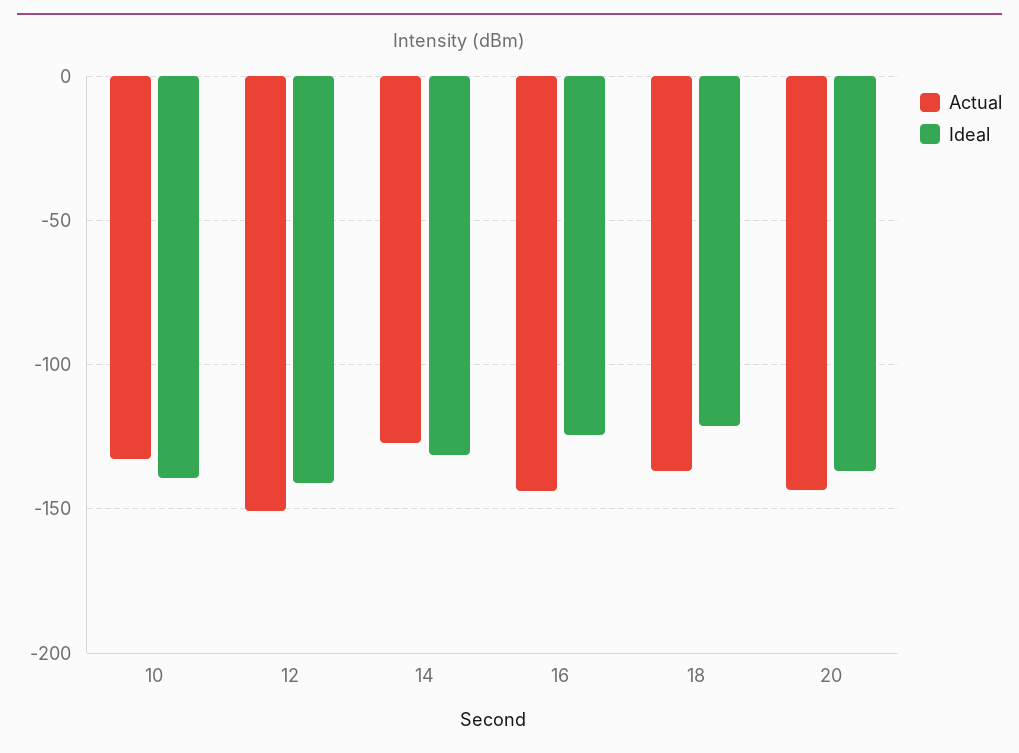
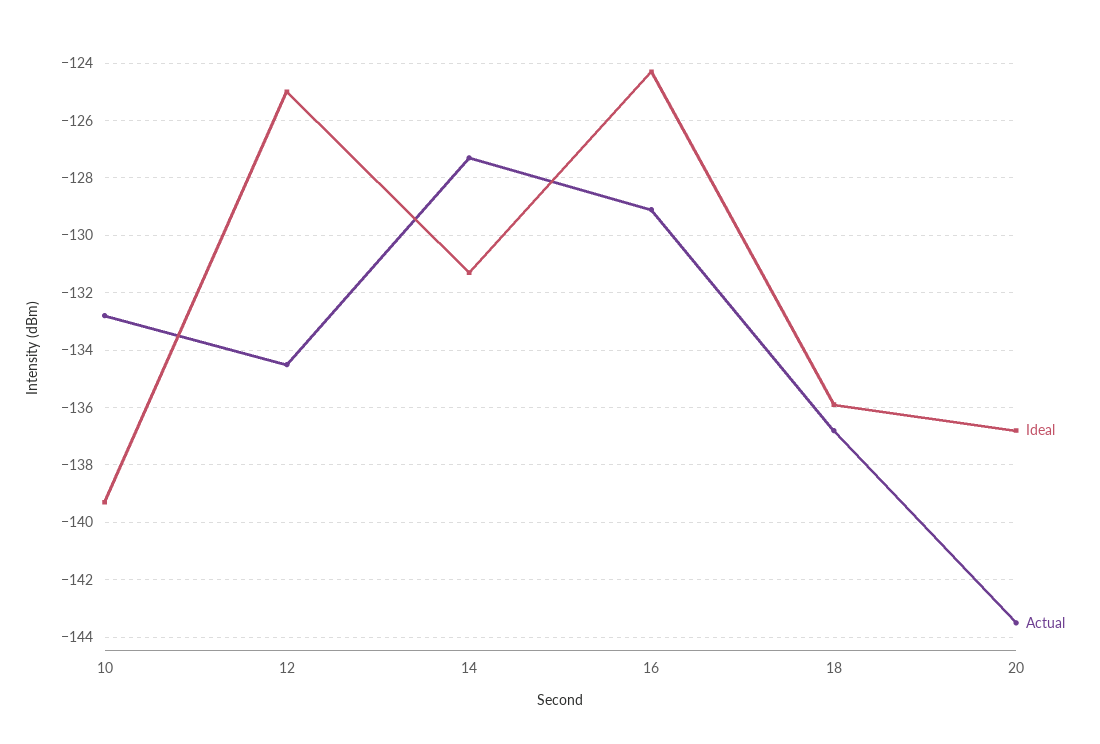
  {
    "Actual": {
      "10": -133,
-     "12": -150,
+     "12": -134.5,
      "14": -127.5,
-     "16": -145,
+     "16": -129,
      "18": -137,
      "20": -143.5
    },
    "Ideal": {
      "10": -139.5,
-     "12": -140,
+     "12": -125,
      "14": -131.5,
      "16": -124.5,
-     "18": -120,
+     "18": -136,
      "20": -137
    }
  }

